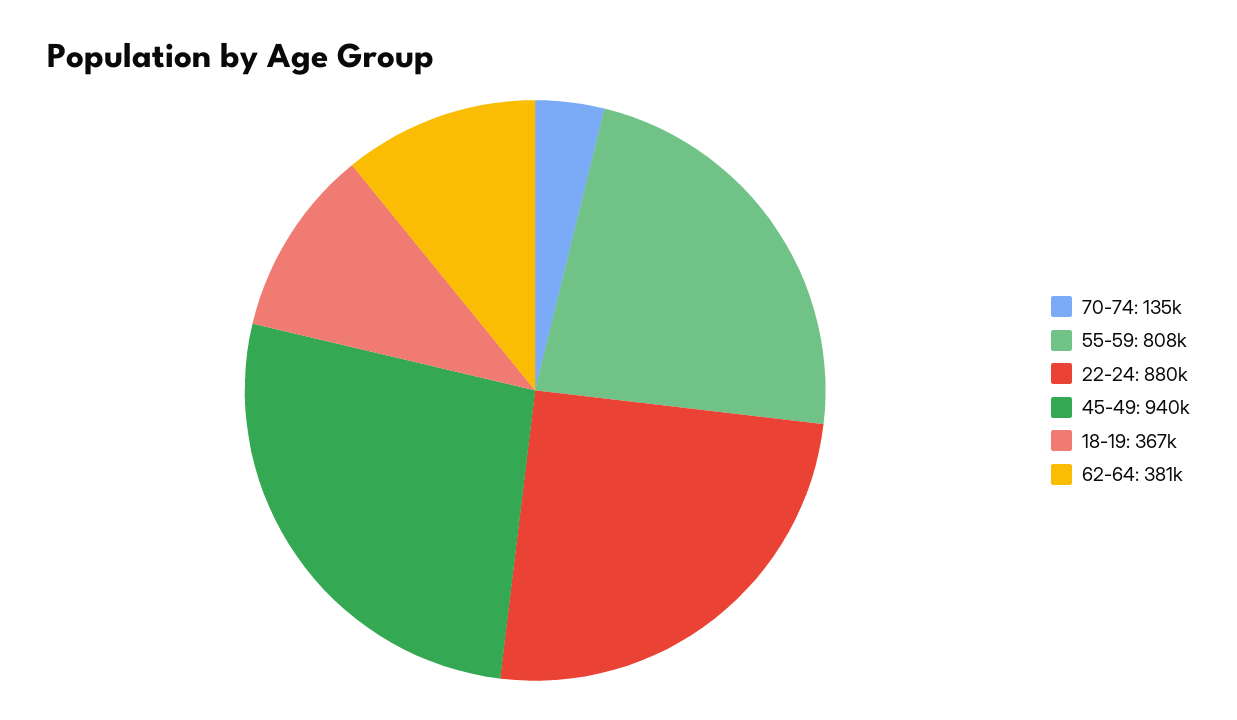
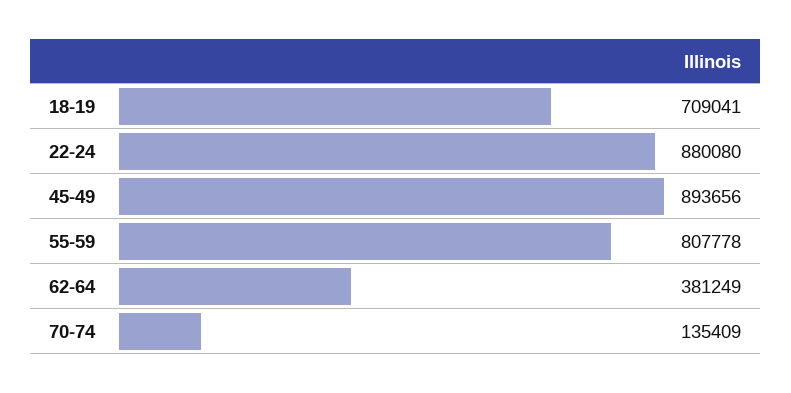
  {
    "70-74": 135409,
    "55-59": 807778,
    "22-24": 880080,
-   "45-49": 940000,
+   "45-49": 893656,
-   "18-19": 367000,
+   "18-19": 709041,
    "62-64": 381249
  }

